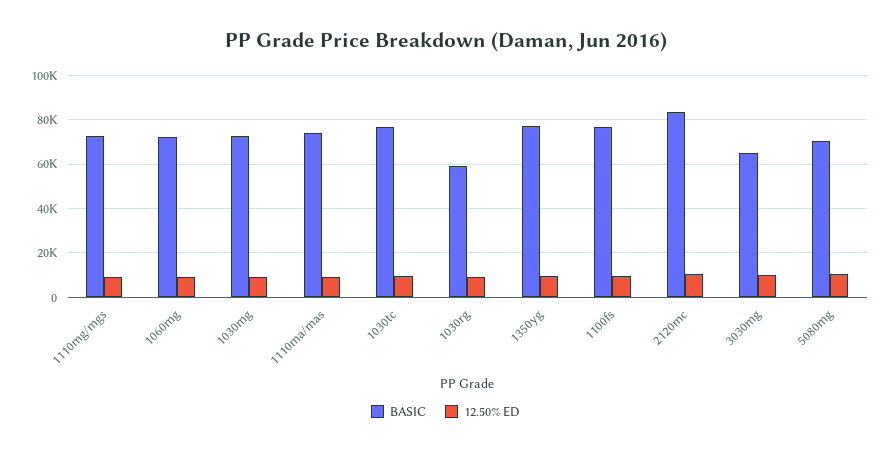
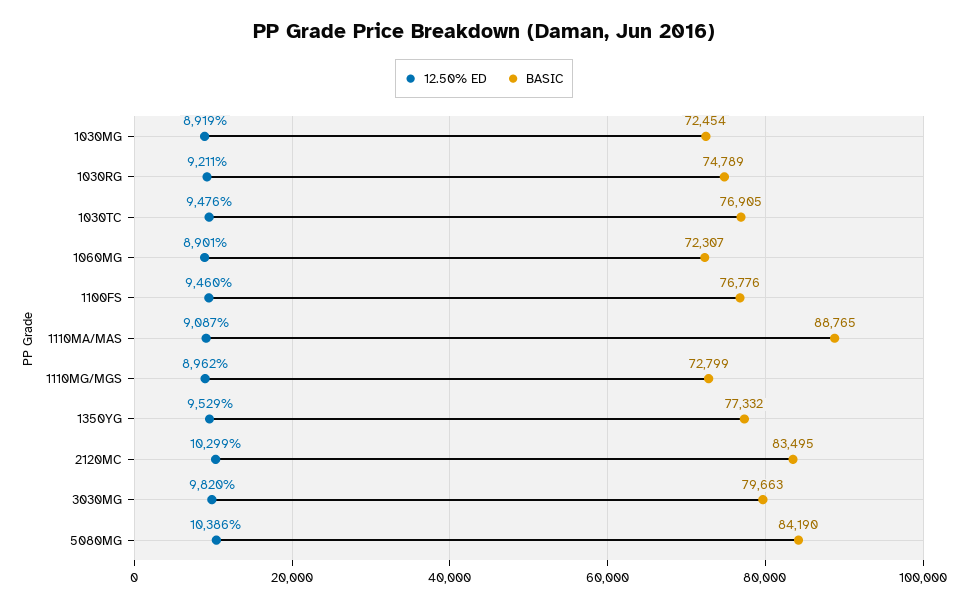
  {
    "BASIC": {
      "1110mg/mgs": 72799,
      "1060mg": 72307,
      "1030mg": 72454,
-     "1110ma/mas": 75000,
+     "1110ma/mas": 88765,
      "1030tc": 76905,
-     "1030rg": 60000,
+     "1030rg": 74789,
      "1350yg": 77332,
      "1100fs": 76776,
      "2120mc": 83495,
-     "3030mg": 65000,
+     "3030mg": 79663,
-     "5080mg": 70000
+     "5080mg": 84190
    },
    "12.50% ED": {
      "1110mg/mgs": 8962,
      "1060mg": 8901,
      "1030mg": 8919,
      "1110ma/mas": 9087,
      "1030tc": 9476,
      "1030rg": 9211,
      "1350yg": 9529,
      "1100fs": 9460,
      "2120mc": 10299,
      "3030mg": 9820,
      "5080mg": 10386
    }
  }

